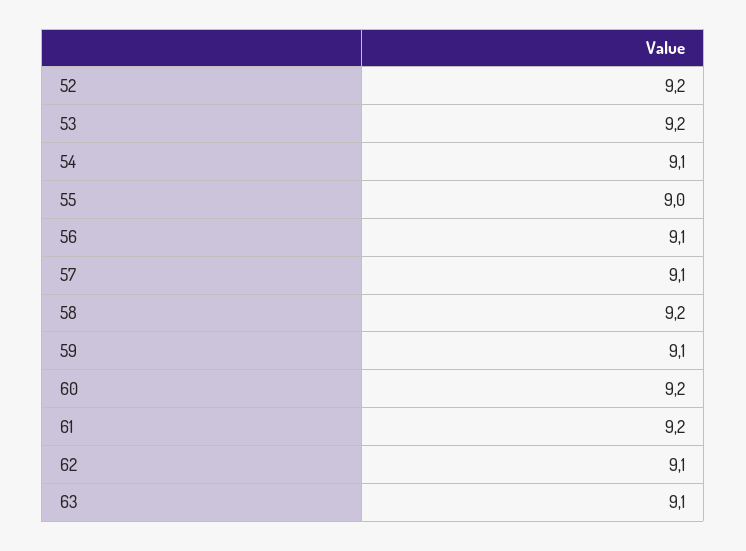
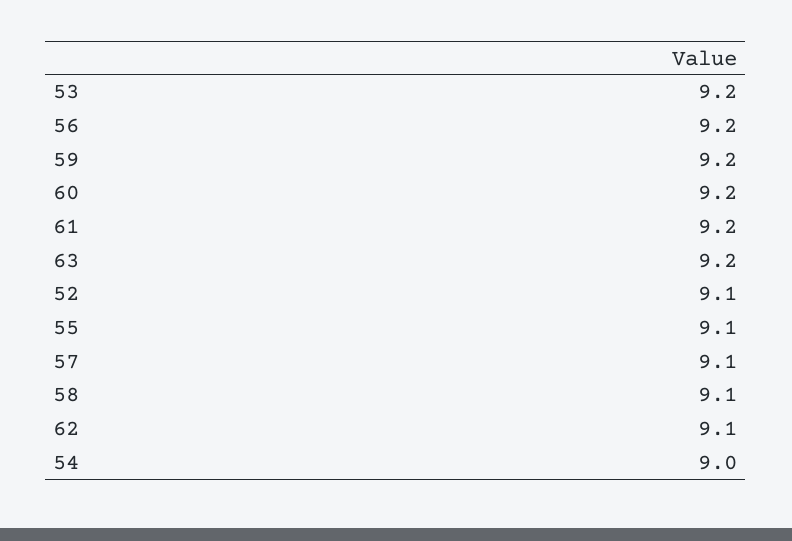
  {
-   "52": 9.2,
+   "52": 9.1,
    "53": 9.2,
-   "54": 9.1,
+   "54": 9,
-   "55": 9,
+   "55": 9.1,
-   "56": 9.1,
+   "56": 9.2,
    "57": 9.1,
-   "58": 9.2,
+   "58": 9.1,
-   "59": 9.1,
+   "59": 9.2,
    "60": 9.2,
    "61": 9.2,
    "62": 9.1,
-   "63": 9.1
+   "63": 9.2
  }

